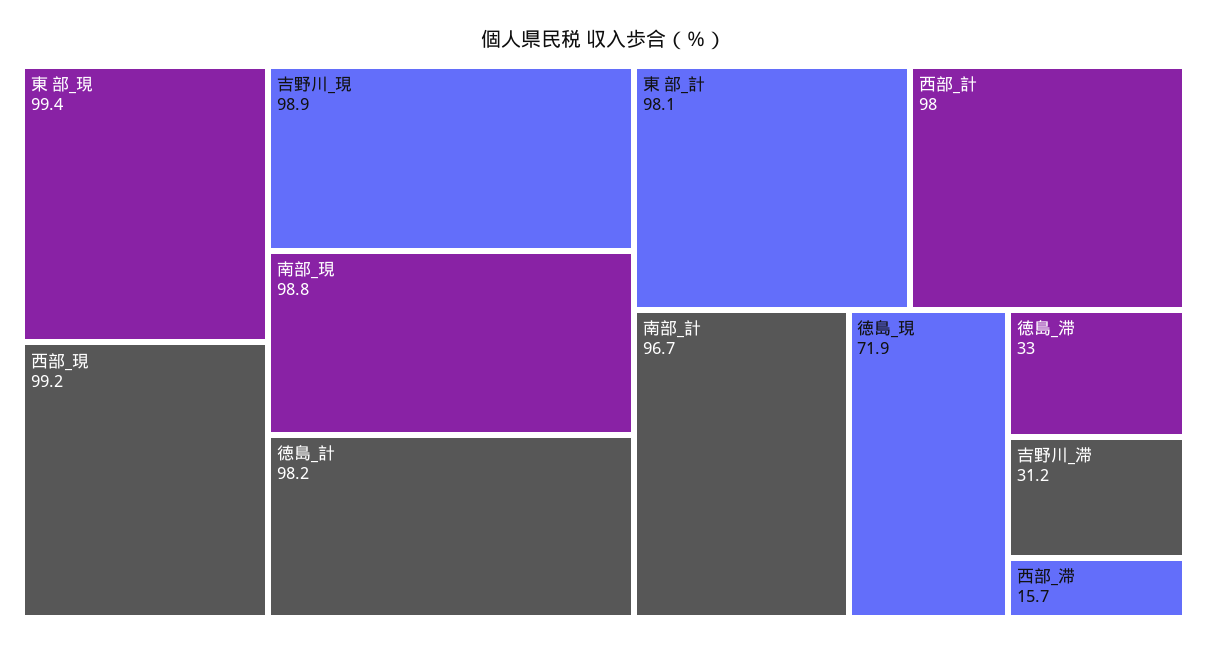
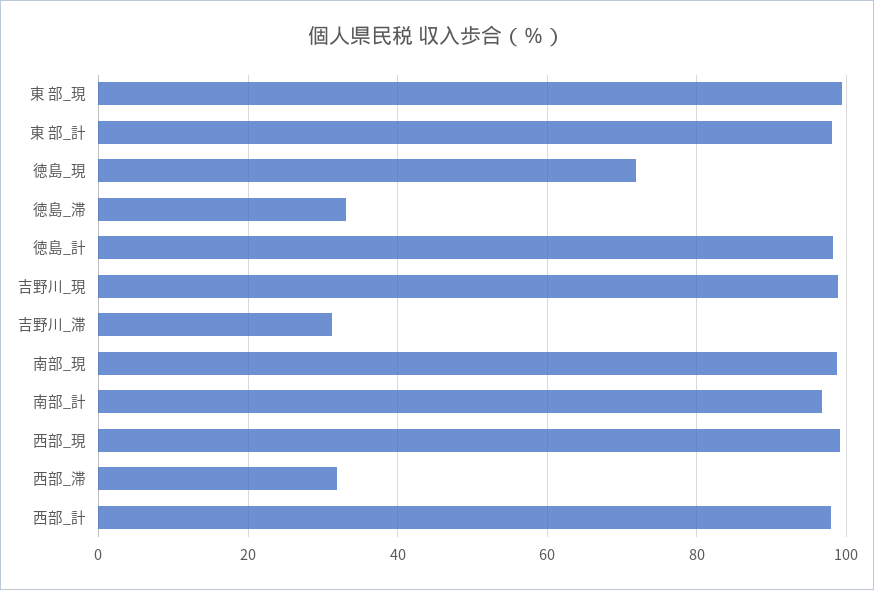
  {
    "東 部_現": 99.4,
    "西部_現": 99.2,
    "吉野川_現": 98.9,
    "南部_現": 98.8,
    "徳島_計": 98.2,
    "東 部_計": 98.1,
    "西部_計": 98,
    "南部_計": 96.7,
    "徳島_現": 71.9,
    "徳島_滞": 33,
    "吉野川_滞": 31.2,
-   "西部_滞": 15.7
+   "西部_滞": 32
  }

